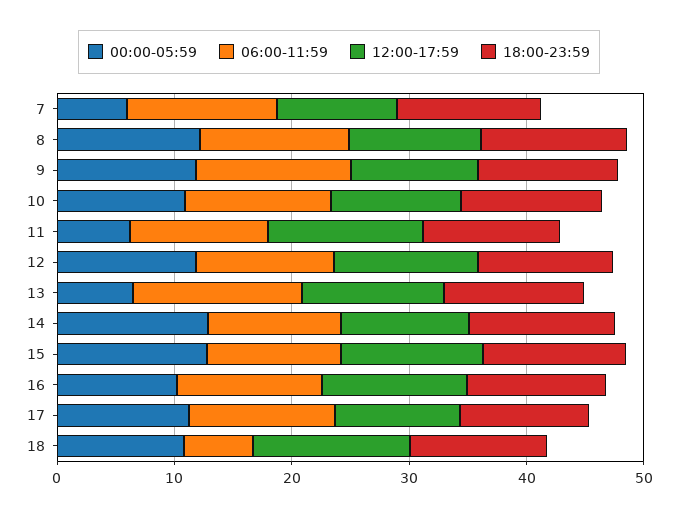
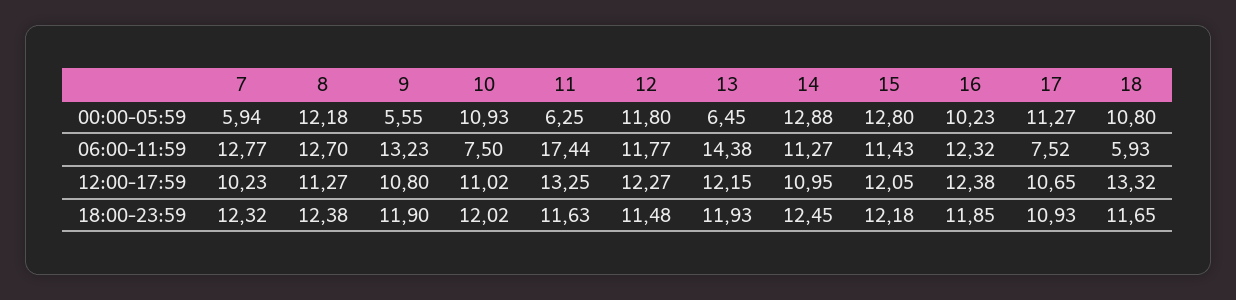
  {
    "00:00-05:59": {
      "7": 5.94,
      "8": 12.18,
-     "9": 12,
+     "9": 5.55,
      "10": 10.93,
      "11": 6.25,
      "12": 11.8,
      "13": 6.45,
      "14": 12.88,
      "15": 12.8,
      "16": 10.23,
      "17": 11.27,
      "18": 10.8
    },
    "06:00-11:59": {
      "7": 12.77,
      "8": 12.7,
      "9": 13.23,
-     "10": 12,
+     "10": 7.5,
-     "11": 12,
+     "11": 17.44,
      "12": 11.77,
      "13": 14.38,
      "14": 11.27,
      "15": 11.43,
      "16": 12.32,
-     "17": 12,
+     "17": 7.52,
      "18": 5.93
    },
    "12:00-17:59": {
      "7": 10.23,
      "8": 11.27,
      "9": 10.8,
      "10": 11.02,
      "11": 13.25,
      "12": 12.27,
      "13": 12.15,
      "14": 10.95,
      "15": 12.05,
      "16": 12.38,
      "17": 10.65,
      "18": 13.32
    },
    "18:00-23:59": {
      "7": 12.32,
      "8": 12.38,
      "9": 11.9,
      "10": 12.02,
      "11": 11.63,
      "12": 11.48,
      "13": 11.93,
      "14": 12.45,
      "15": 12.18,
      "16": 11.85,
      "17": 10.93,
      "18": 11.65
    }
  }

